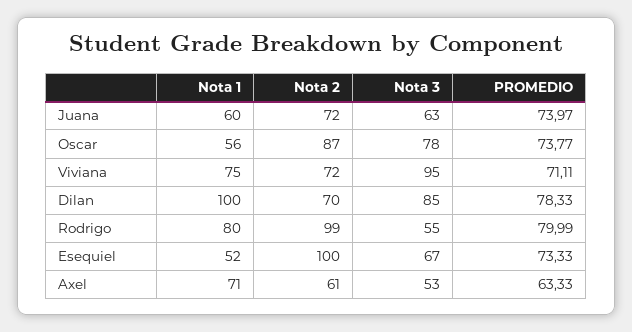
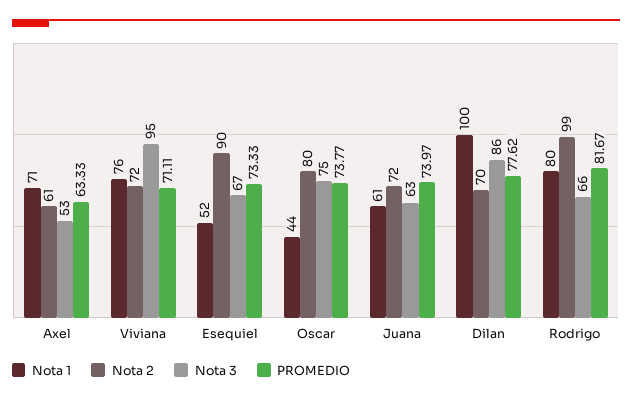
  {
    "Nota 1": {
-     "Juana": 60,
+     "Juana": 61,
-     "Oscar": 56,
+     "Oscar": 44,
-     "Viviana": 75,
+     "Viviana": 76,
      "Dilan": 100,
      "Rodrigo": 80,
      "Esequiel": 52,
      "Axel": 71
    },
    "Nota 2": {
      "Juana": 72,
-     "Oscar": 87,
+     "Oscar": 80,
      "Viviana": 72,
      "Dilan": 70,
      "Rodrigo": 99,
-     "Esequiel": 100,
+     "Esequiel": 90,
      "Axel": 61
    },
    "Nota 3": {
      "Juana": 63,
-     "Oscar": 78,
+     "Oscar": 75,
      "Viviana": 95,
-     "Dilan": 85,
+     "Dilan": 86,
-     "Rodrigo": 55,
+     "Rodrigo": 66,
      "Esequiel": 67,
      "Axel": 53
    },
    "PROMEDIO": {
      "Juana": 73.97,
      "Oscar": 73.77,
      "Viviana": 71.11,
-     "Dilan": 78.33,
+     "Dilan": 77.62,
-     "Rodrigo": 79.99,
+     "Rodrigo": 81.67,
      "Esequiel": 73.33,
      "Axel": 63.33
    }
  }

